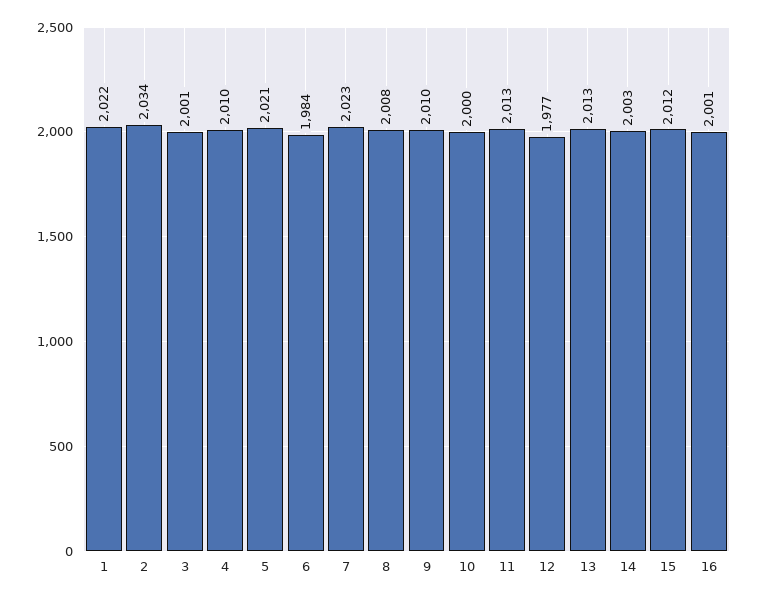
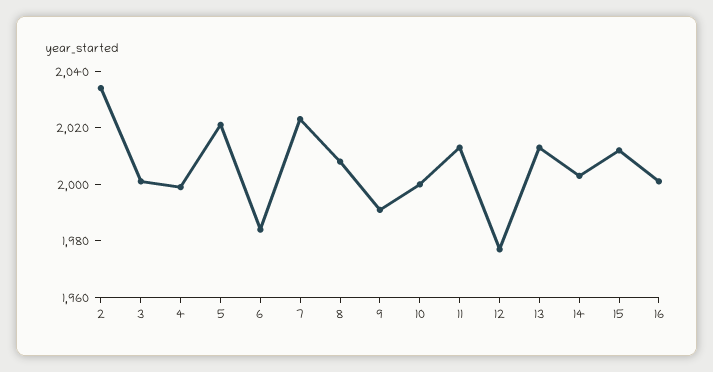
  {
-   "1": 2022,
    "2": 2034,
    "3": 2001,
-   "4": 2010,
+   "4": 2000,
    "5": 2021,
    "6": 1984,
    "7": 2023,
    "8": 2008,
-   "9": 2010,
+   "9": 1990,
    "10": 2000,
    "11": 2013,
    "12": 1977,
    "13": 2013,
    "14": 2003,
    "15": 2012,
    "16": 2001
  }

